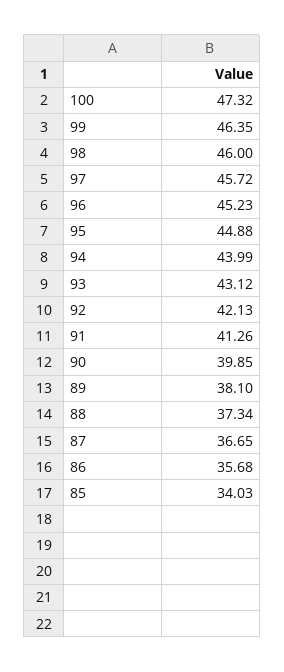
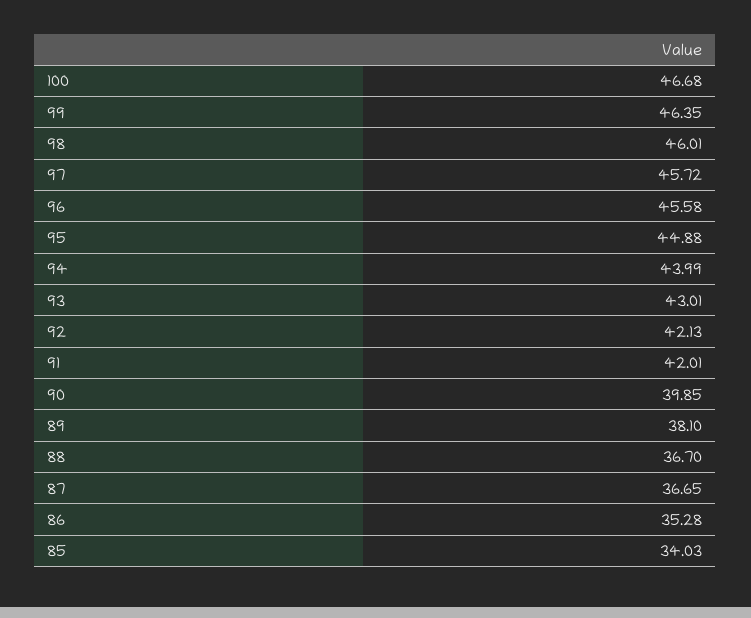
  {
-   "100": 47.32,
+   "100": 46.68,
    "99": 46.35,
-   "98": 46,
+   "98": 46.01,
    "97": 45.72,
-   "96": 45.23,
+   "96": 45.58,
    "95": 44.88,
    "94": 43.99,
-   "93": 43.12,
+   "93": 43.01,
    "92": 42.13,
-   "91": 41.26,
+   "91": 42.01,
    "90": 39.85,
    "89": 38.1,
-   "88": 37.34,
+   "88": 36.7,
    "87": 36.65,
-   "86": 35.68,
+   "86": 35.28,
    "85": 34.03
  }

